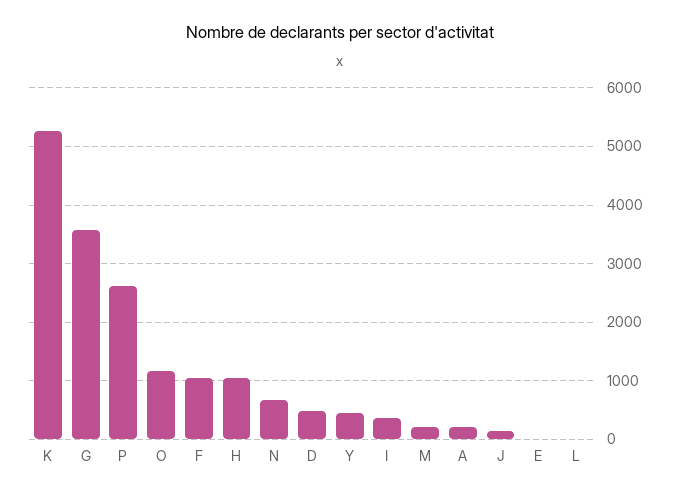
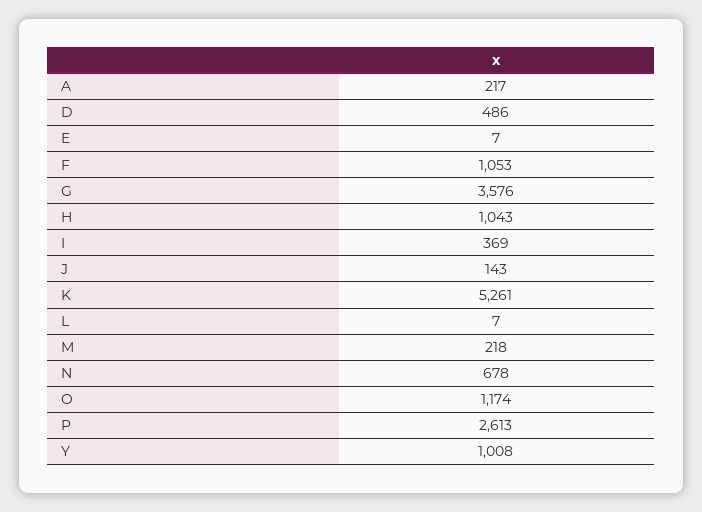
  {
    "K": 5261,
    "G": 3576,
    "P": 2613,
    "O": 1174,
    "F": 1053,
    "H": 1043,
    "N": 678,
    "D": 486,
-   "Y": 400,
+   "Y": 1008,
    "I": 369,
    "M": 218,
    "A": 217,
    "J": 143,
    "E": 7,
    "L": 7
  }

